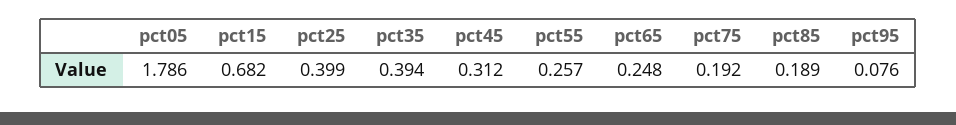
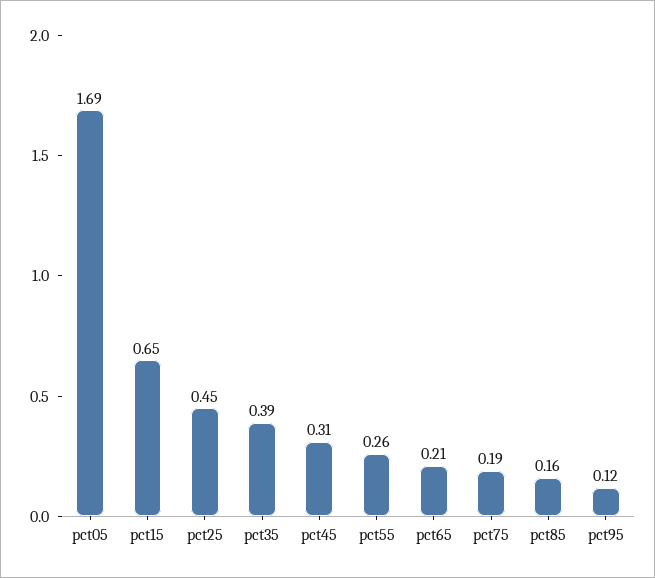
  {
-   "pct05": 1.786,
+   "pct05": 1.69,
-   "pct15": 0.682,
+   "pct15": 0.65,
-   "pct25": 0.399,
+   "pct25": 0.45,
    "pct35": 0.394,
    "pct45": 0.312,
    "pct55": 0.257,
-   "pct65": 0.248,
+   "pct65": 0.21,
    "pct75": 0.192,
-   "pct85": 0.189,
+   "pct85": 0.16,
-   "pct95": 0.076
+   "pct95": 0.12
  }

